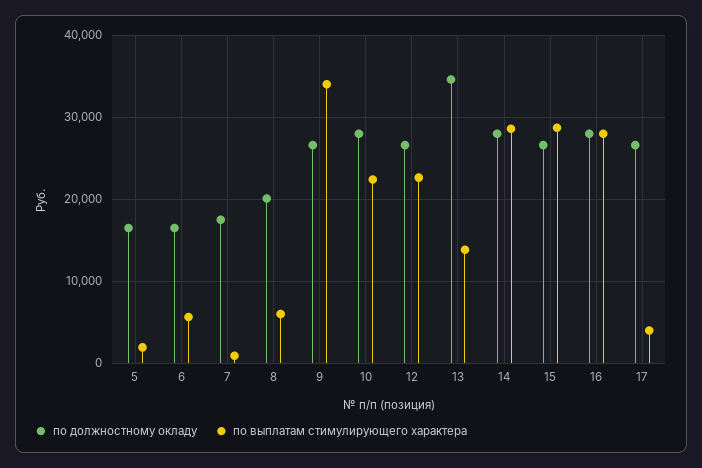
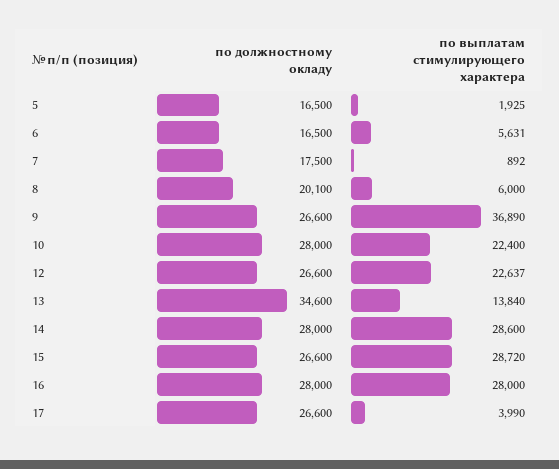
  {
    "по должностному окладу": {
      "5": 16500,
      "6": 16500,
      "7": 17500,
      "8": 20100,
      "9": 26600,
      "10": 28000,
      "12": 26600,
      "13": 34600,
      "14": 28000,
      "15": 26600,
      "16": 28000,
      "17": 26600
    },
    "по выплатам стимулирующего характера": {
      "5": 1925,
      "6": 5631,
      "7": 892,
      "8": 6000,
-     "9": 34000,
+     "9": 36890,
      "10": 22400,
      "12": 22637,
      "13": 13840,
      "14": 28600,
      "15": 28720,
      "16": 28000,
      "17": 3990
    }
  }

